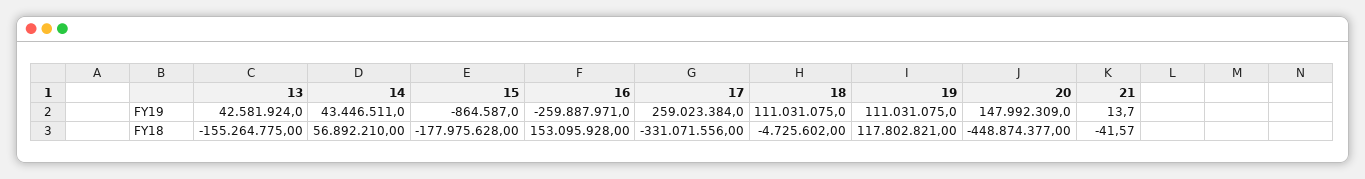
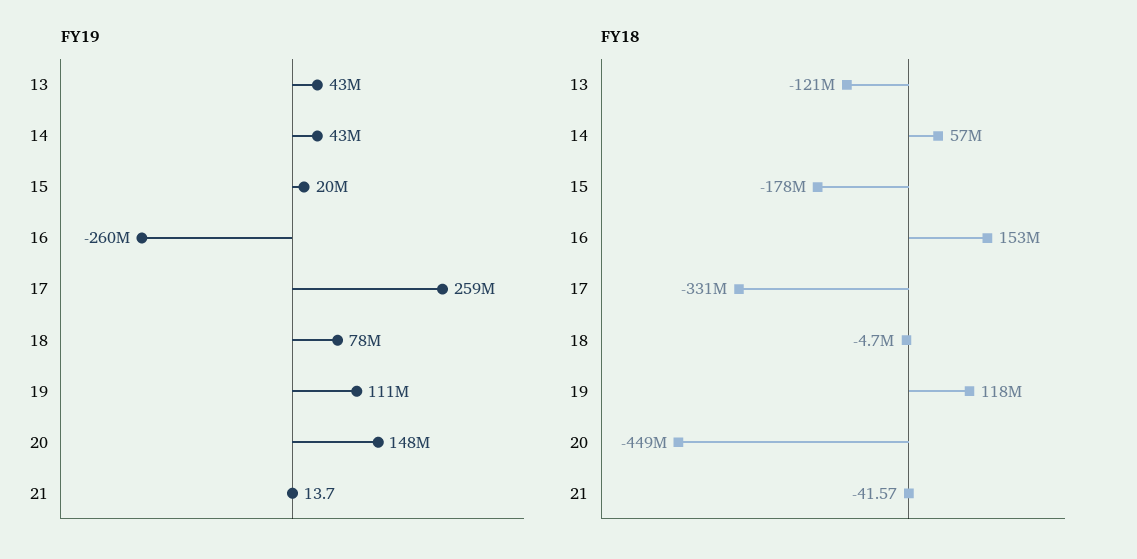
  {
    "FY19": {
      "13": 42581924,
      "14": 43446511,
-     "15": -864587,
+     "15": 20000000,
      "16": -259887971,
      "17": 259023384,
-     "18": 111031075,
+     "18": 78000000,
      "19": 111031075,
      "20": 147992309,
      "21": 13.7
    },
    "FY18": {
-     "13": -155264775,
+     "13": -121000000,
      "14": 56892210,
      "15": -177975628,
      "16": 153095928,
      "17": -331071556,
      "18": -4725602,
      "19": 117802821,
      "20": -448874377,
      "21": -41.57
    }
  }

